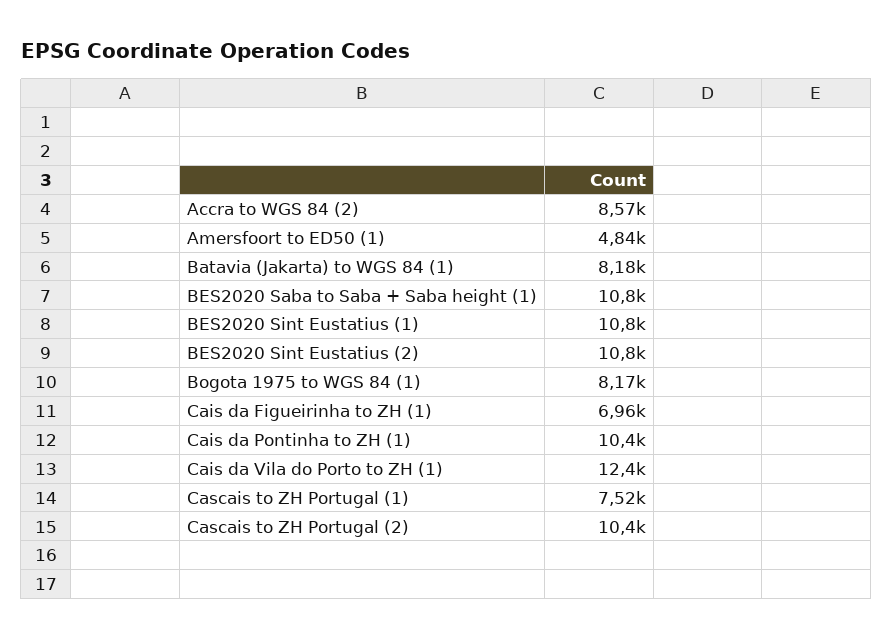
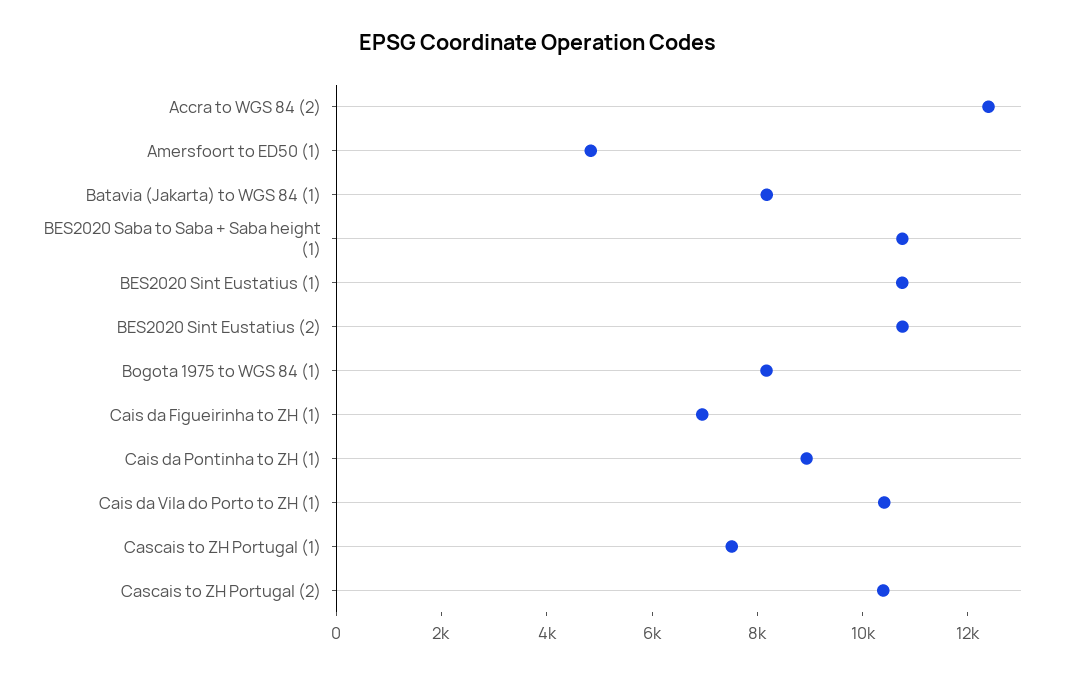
  {
-   "Accra to WGS 84 (2)": 8570,
+   "Accra to WGS 84 (2)": 12500,
    "Amersfoort to ED50 (1)": 4840,
    "Batavia (Jakarta) to WGS 84 (1)": 8180,
    "BES2020 Saba to Saba + Saba height (1)": 10800,
    "BES2020 Sint Eustatius (1)": 10800,
    "BES2020 Sint Eustatius (2)": 10800,
    "Bogota 1975 to WGS 84 (1)": 8170,
    "Cais da Figueirinha to ZH (1)": 6960,
-   "Cais da Pontinha to ZH (1)": 10400,
+   "Cais da Pontinha to ZH (1)": 9000,
-   "Cais da Vila do Porto to ZH (1)": 12400,
+   "Cais da Vila do Porto to ZH (1)": 10500,
    "Cascais to ZH Portugal (1)": 7520,
    "Cascais to ZH Portugal (2)": 10400
  }

